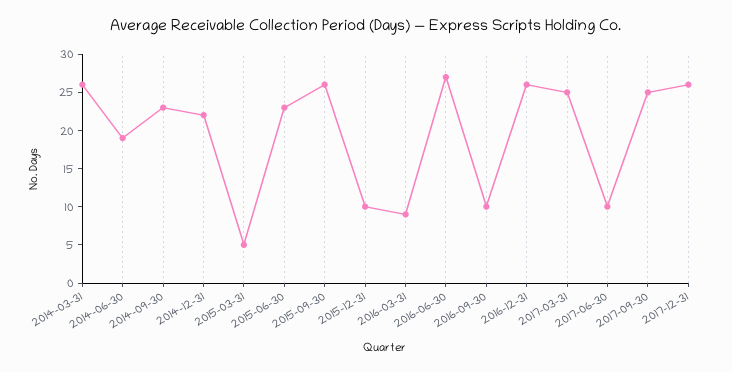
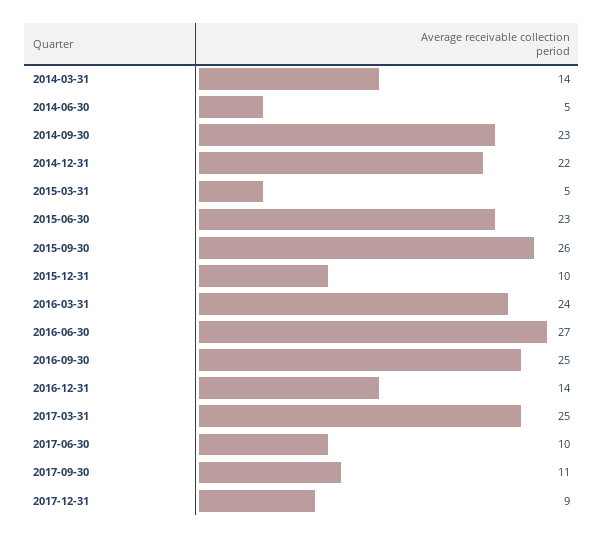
  {
-   "2014-03-31": 25,
+   "2014-03-31": 14,
-   "2014-06-30": 20,
+   "2014-06-30": 5,
    "2014-09-30": 23,
    "2014-12-31": 22,
    "2015-03-31": 5,
    "2015-06-30": 23,
    "2015-09-30": 26,
    "2015-12-31": 10,
-   "2016-03-31": 10,
+   "2016-03-31": 24,
    "2016-06-30": 27,
-   "2016-09-30": 10,
+   "2016-09-30": 25,
-   "2016-12-31": 25,
+   "2016-12-31": 14,
    "2017-03-31": 25,
    "2017-06-30": 10,
-   "2017-09-30": 25,
+   "2017-09-30": 11,
-   "2017-12-31": 25
+   "2017-12-31": 9
  }

